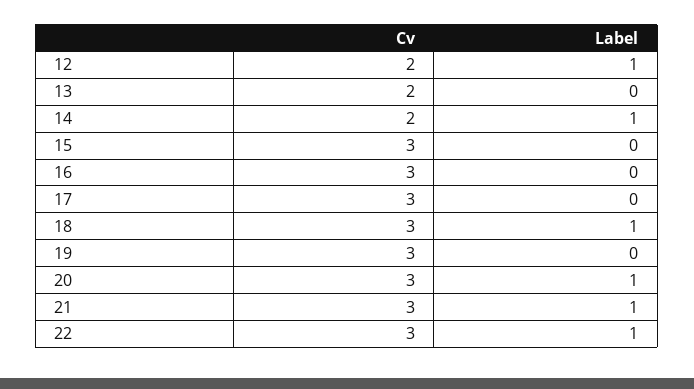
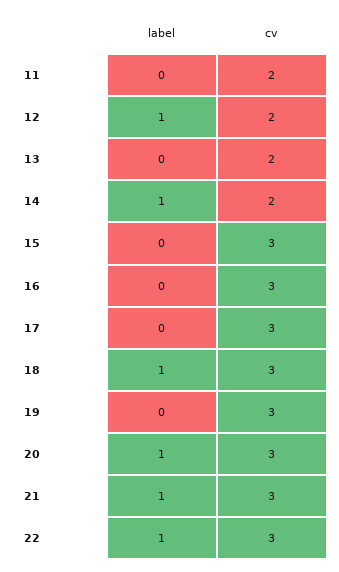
  {
    "Cv": {
      "12": 2,
      "13": 2,
      "14": 2,
      "15": 3,
      "16": 3,
      "17": 3,
      "18": 3,
      "19": 3,
      "20": 3,
      "21": 3,
-     "22": 3
+     "22": 3,
+     "11": 2
    },
    "Label": {
      "12": 1,
      "13": 0,
      "14": 1,
      "15": 0,
      "16": 0,
      "17": 0,
      "18": 1,
      "19": 0,
      "20": 1,
      "21": 1,
-     "22": 1
+     "22": 1,
+     "11": 0
    }
  }

